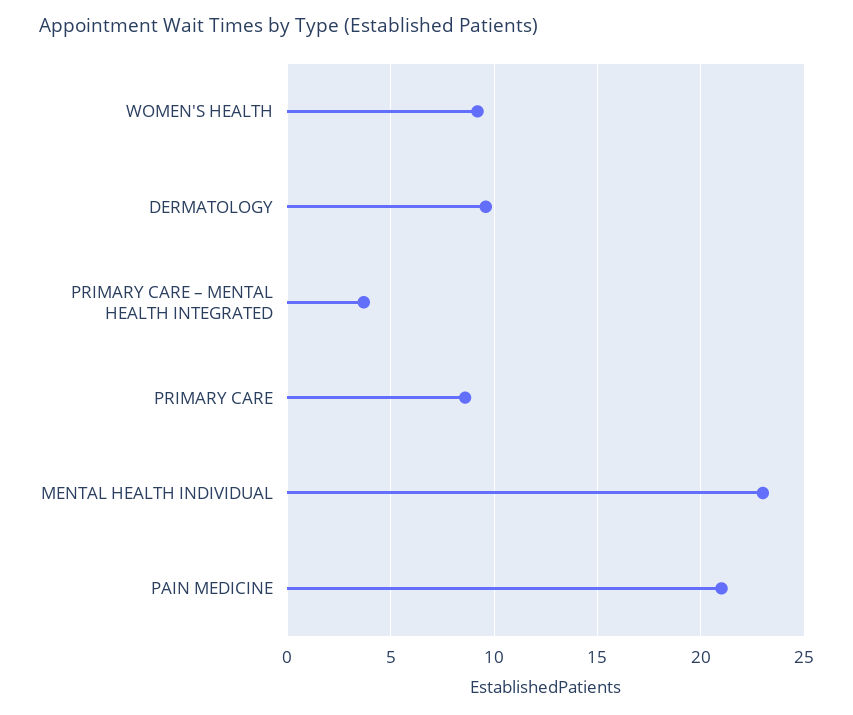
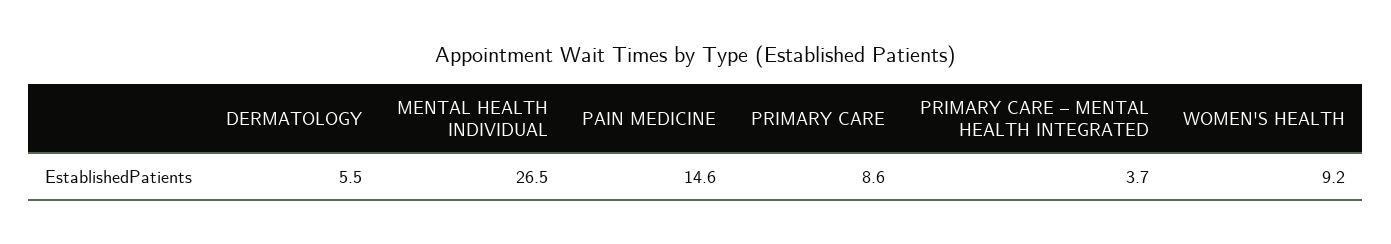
  {
    "WOMEN'S HEALTH": 9.2,
-   "DERMATOLOGY": 9.5,
+   "DERMATOLOGY": 5.5,
    "PRIMARY CARE – MENTAL HEALTH INTEGRATED": 3.7,
    "PRIMARY CARE": 8.6,
-   "MENTAL HEALTH INDIVIDUAL": 23,
+   "MENTAL HEALTH INDIVIDUAL": 26.5,
-   "PAIN MEDICINE": 21
+   "PAIN MEDICINE": 14.6
  }

